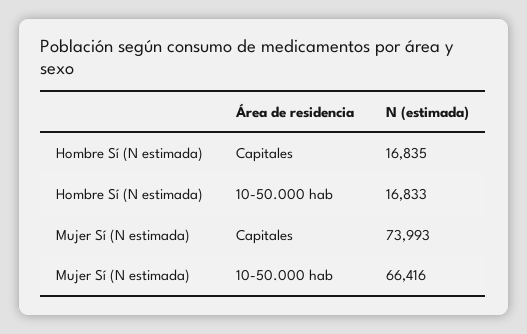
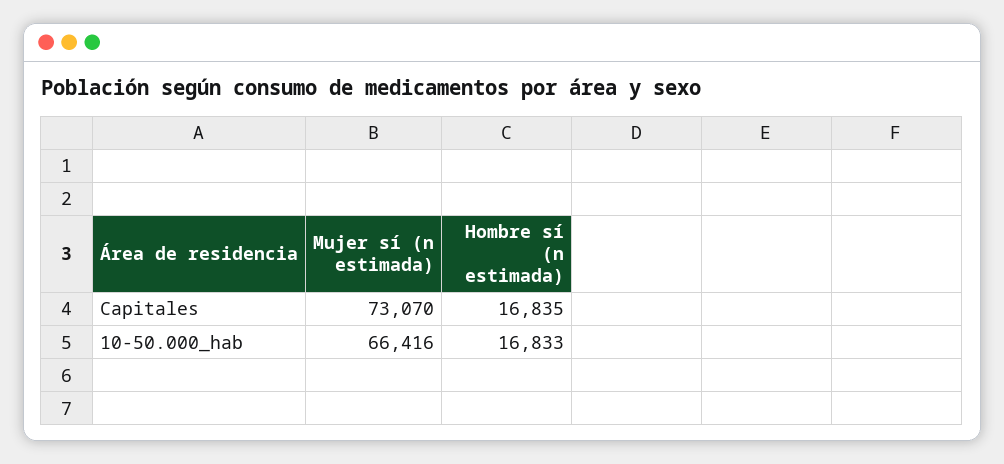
  {
    "Hombre Sí (N estimada)": {
      "Capitales": 16835,
      "10-50.000 hab": 16833
    },
    "Mujer Sí (N estimada)": {
-     "Capitales": 73993,
+     "Capitales": 73070,
      "10-50.000 hab": 66416
    }
  }

